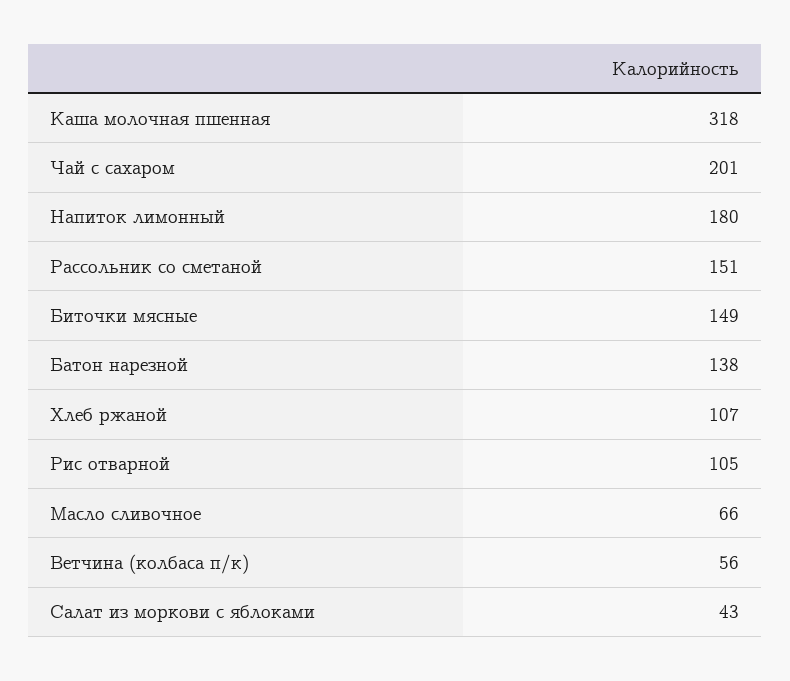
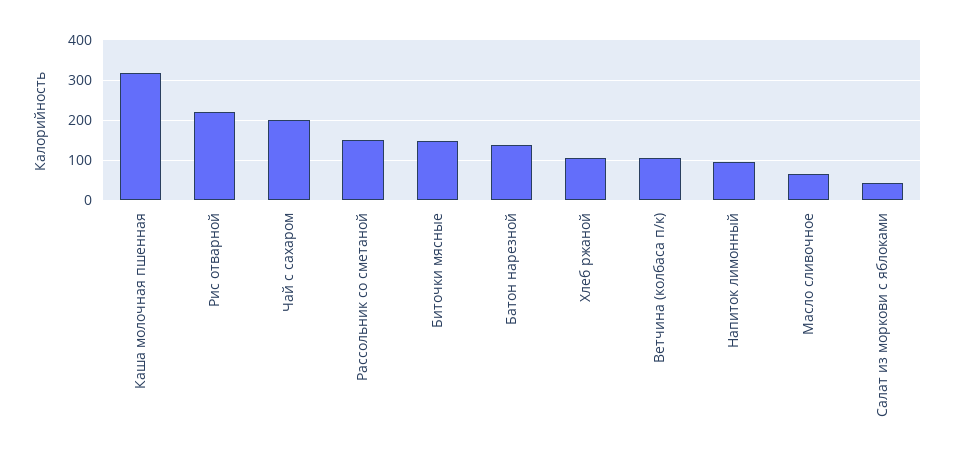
  {
    "Каша молочная пшенная": 318,
    "Чай с сахаром": 201,
-   "Напиток лимонный": 180,
+   "Напиток лимонный": 100,
    "Рассольник со сметаной": 151,
    "Биточки мясные": 149,
    "Батон нарезной": 138,
    "Хлеб ржаной": 107,
-   "Рис отварной": 105,
+   "Рис отварной": 220,
    "Масло сливочное": 66,
-   "Ветчина (колбаса п/к)": 56,
+   "Ветчина (колбаса п/к)": 100,
    "Салат из моркови с яблоками": 43
  }

